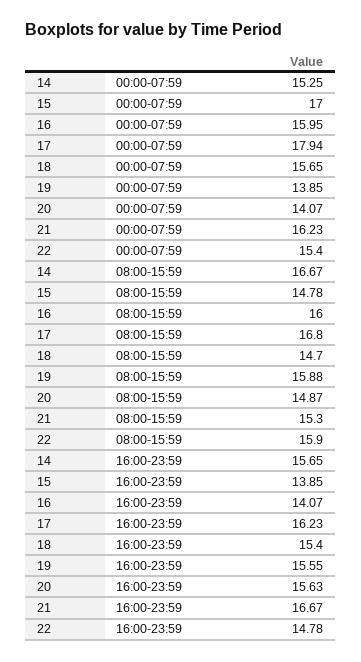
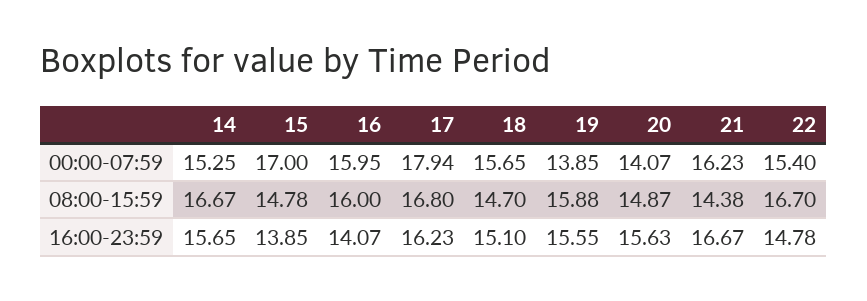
  {
    "14": {
      "00:00-07:59": 15.25,
      "08:00-15:59": 16.67,
      "16:00-23:59": 15.65
    },
    "15": {
      "00:00-07:59": 17,
      "08:00-15:59": 14.78,
      "16:00-23:59": 13.85
    },
    "16": {
      "00:00-07:59": 15.95,
      "08:00-15:59": 16,
      "16:00-23:59": 14.07
    },
    "17": {
      "00:00-07:59": 17.94,
      "08:00-15:59": 16.8,
      "16:00-23:59": 16.23
    },
    "18": {
      "00:00-07:59": 15.65,
      "08:00-15:59": 14.7,
-     "16:00-23:59": 15.4
+     "16:00-23:59": 15.1
    },
    "19": {
      "00:00-07:59": 13.85,
      "08:00-15:59": 15.88,
      "16:00-23:59": 15.55
    },
    "20": {
      "00:00-07:59": 14.07,
      "08:00-15:59": 14.87,
      "16:00-23:59": 15.63
    },
    "21": {
      "00:00-07:59": 16.23,
-     "08:00-15:59": 15.3,
+     "08:00-15:59": 14.38,
      "16:00-23:59": 16.67
    },
    "22": {
      "00:00-07:59": 15.4,
-     "08:00-15:59": 15.9,
+     "08:00-15:59": 16.7,
      "16:00-23:59": 14.78
    }
  }

